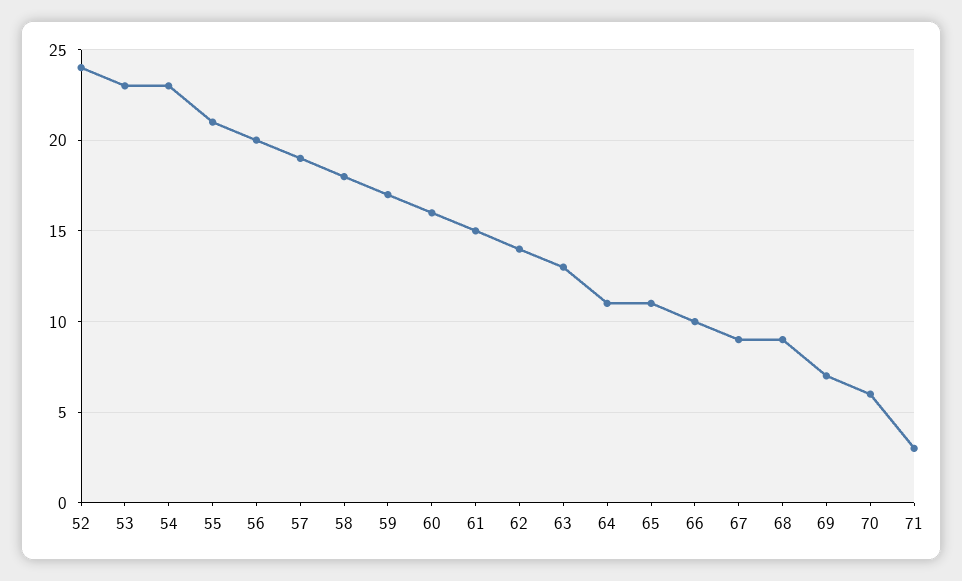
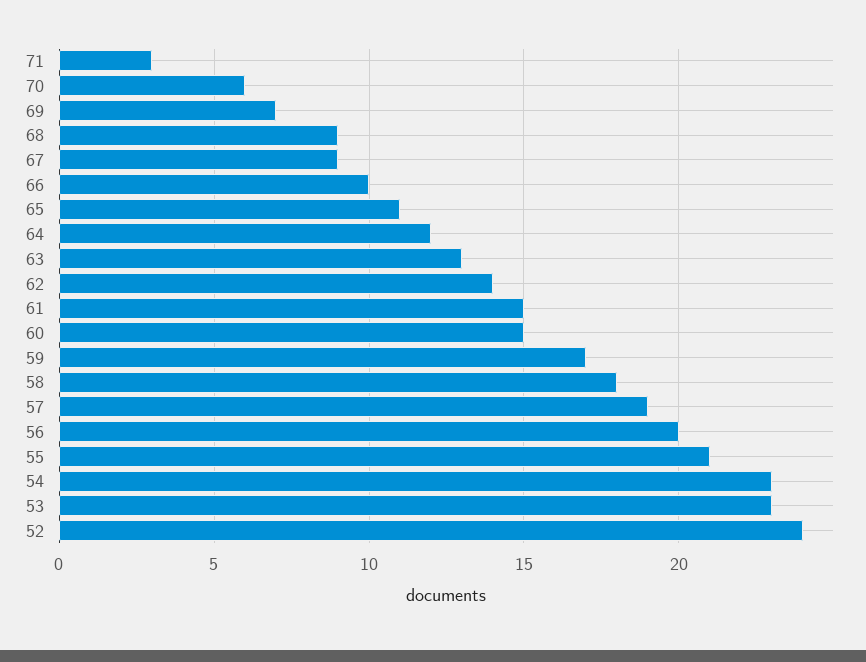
  {
    "52": 24,
    "53": 23,
    "54": 23,
    "55": 21,
    "56": 20,
    "57": 19,
    "58": 18,
    "59": 17,
-   "60": 16,
+   "60": 15,
    "61": 15,
    "62": 14,
    "63": 13,
-   "64": 11,
+   "64": 12,
    "65": 11,
    "66": 10,
    "67": 9,
    "68": 9,
    "69": 7,
    "70": 6,
    "71": 3
  }

